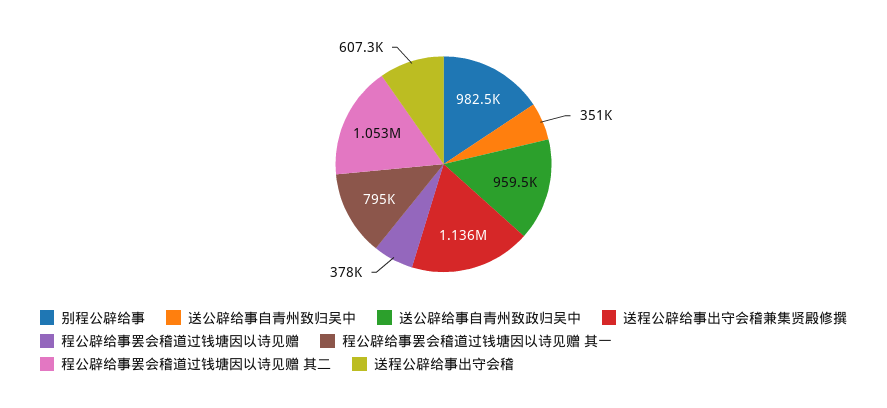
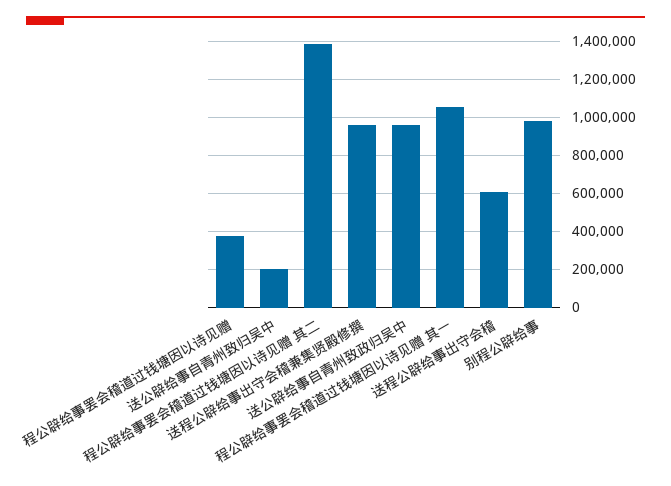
  {
    "别程公辟给事": 982500,
-   "送公辟给事自青州致归吴中": 351000,
+   "送公辟给事自青州致归吴中": 200000,
    "送公辟给事自青州致政归吴中": 959500,
-   "送程公辟给事出守会稽兼集贤殿修撰": 1136000,
+   "送程公辟给事出守会稽兼集贤殿修撰": 950000,
    "程公辟给事罢会稽道过钱塘因以诗见赠": 378000,
-   "程公辟给事罢会稽道过钱塘因以诗见赠 其一": 795000,
+   "程公辟给事罢会稽道过钱塘因以诗见赠 其一": 1050000,
-   "程公辟给事罢会稽道过钱塘因以诗见赠 其二": 1053000,
+   "程公辟给事罢会稽道过钱塘因以诗见赠 其二": 1400000,
    "送程公辟给事出守会稽": 607300
  }

